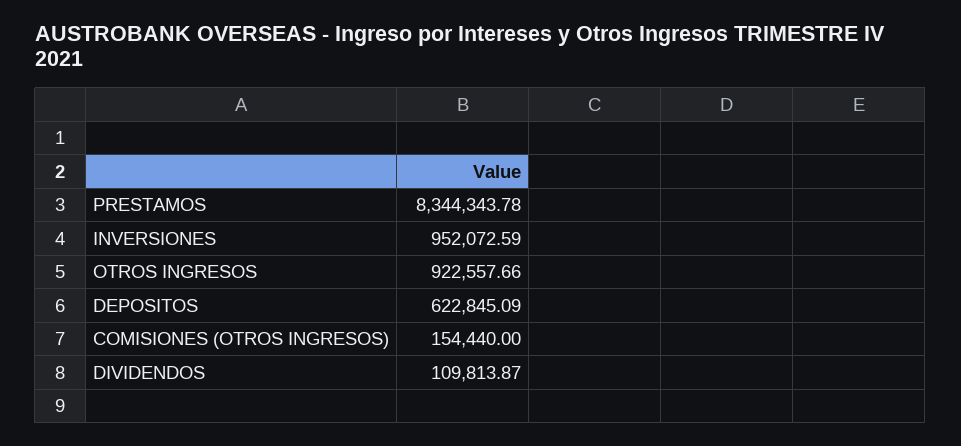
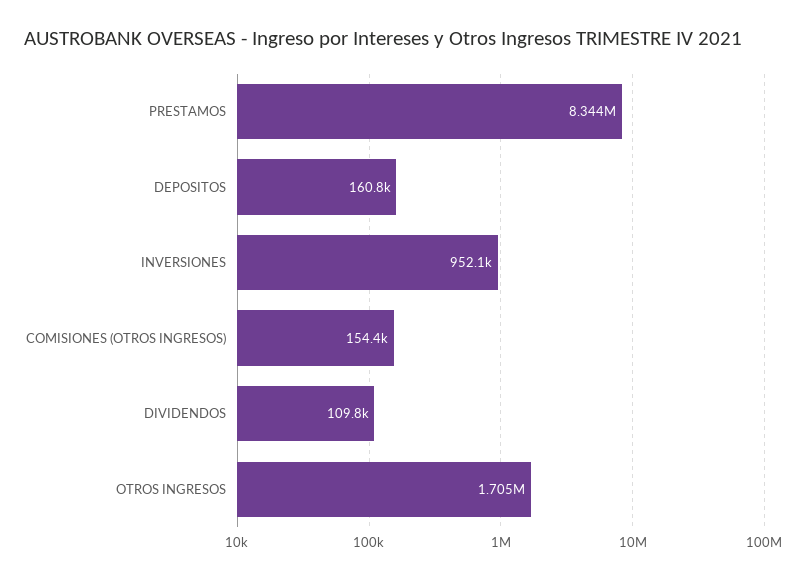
  {
    "PRESTAMOS": 8344343.78,
    "INVERSIONES": 952072.59,
-   "OTROS INGRESOS": 922557.66,
+   "OTROS INGRESOS": 1705000,
-   "DEPOSITOS": 622845.09,
+   "DEPOSITOS": 160800,
    "COMISIONES (OTROS INGRESOS)": 154440,
    "DIVIDENDOS": 109813.87
  }

